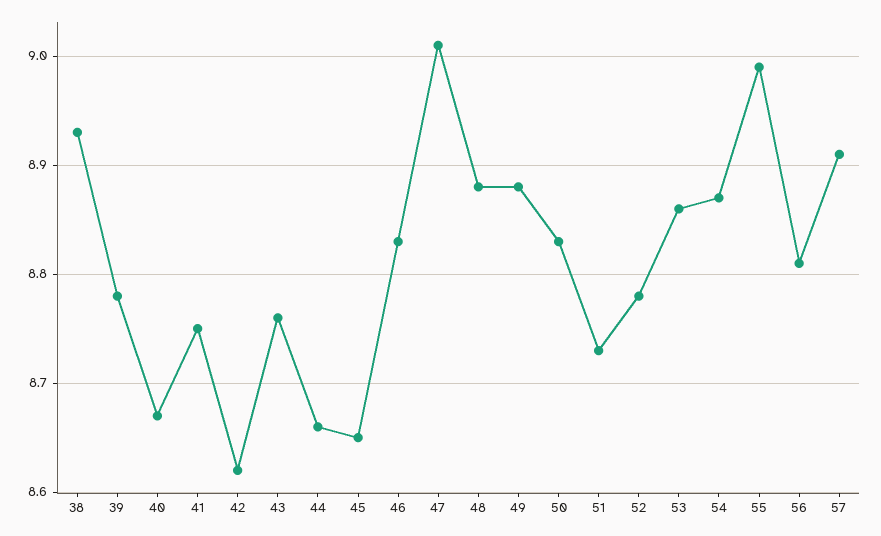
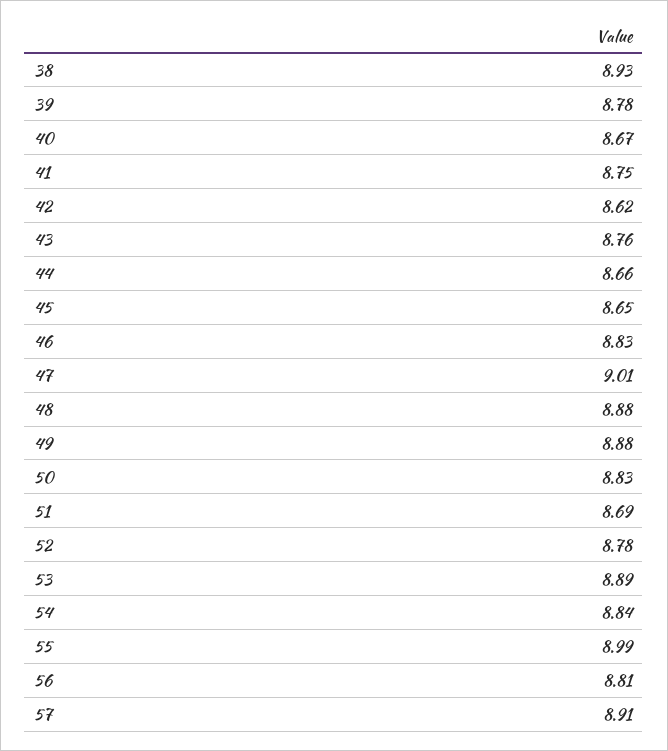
  {
    "38": 8.93,
    "39": 8.78,
    "40": 8.67,
    "41": 8.75,
    "42": 8.62,
    "43": 8.76,
    "44": 8.66,
    "45": 8.65,
    "46": 8.83,
    "47": 9.01,
    "48": 8.88,
    "49": 8.88,
    "50": 8.83,
-   "51": 8.73,
+   "51": 8.69,
    "52": 8.78,
-   "53": 8.86,
+   "53": 8.89,
-   "54": 8.87,
+   "54": 8.84,
    "55": 8.99,
    "56": 8.81,
    "57": 8.91
  }

